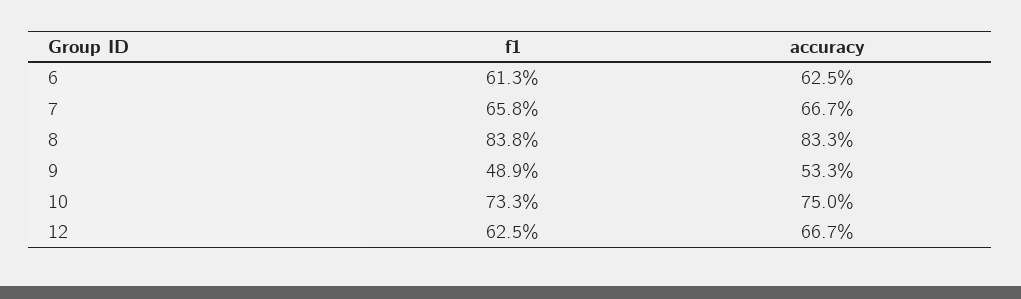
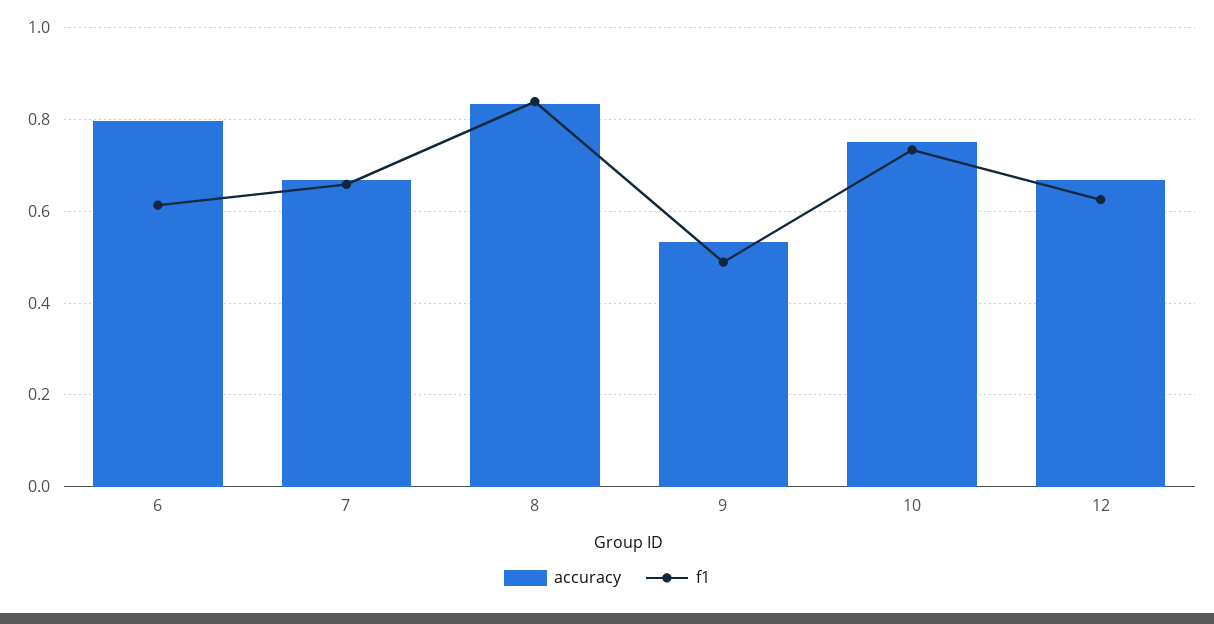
  {
    "f1": {
      "6": 0.613,
      "7": 0.658,
      "8": 0.838,
      "9": 0.489,
      "10": 0.733,
      "12": 0.625
    },
    "accuracy": {
-     "6": 0.625,
+     "6": 0.8,
      "7": 0.667,
      "8": 0.833,
      "9": 0.533,
      "10": 0.75,
      "12": 0.667
    }
  }

